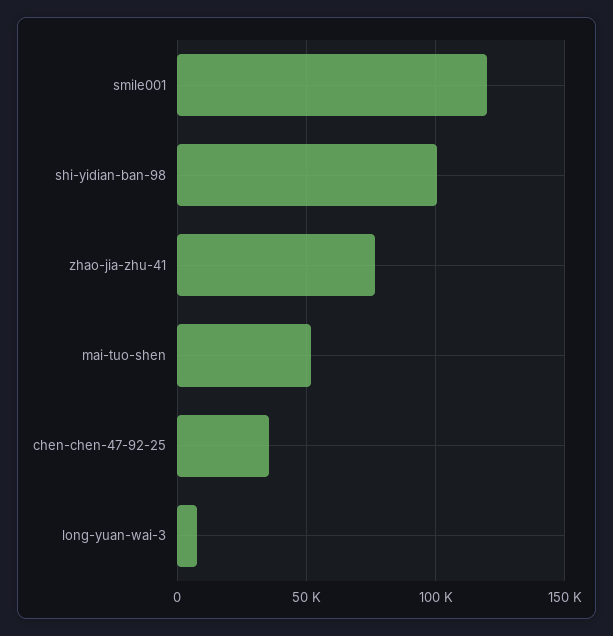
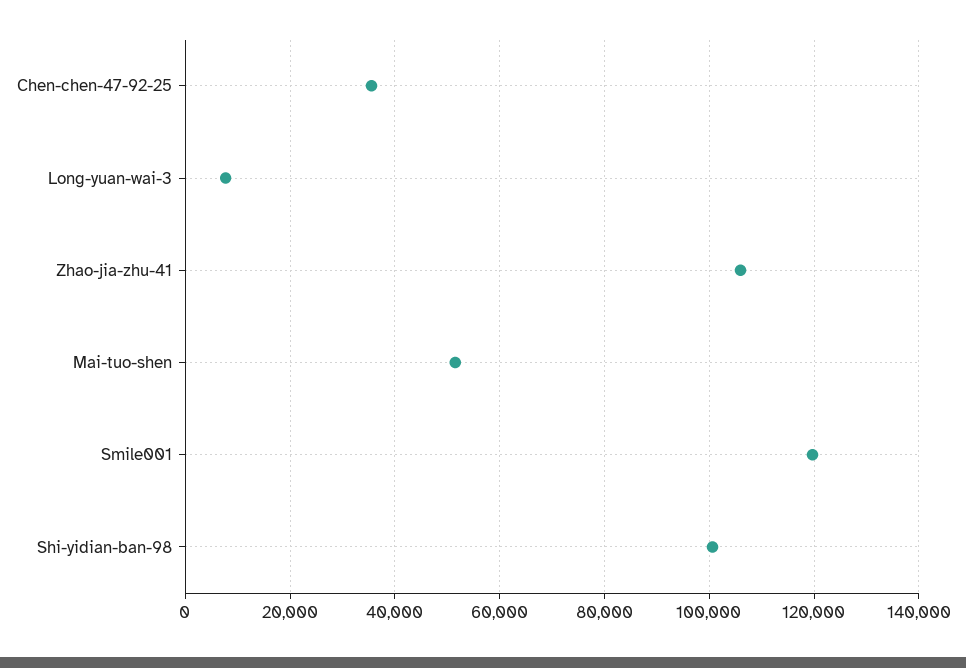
  {
    "smile001": 120000,
    "shi-yidian-ban-98": 100000,
-   "zhao-jia-zhu-41": 75000,
+   "zhao-jia-zhu-41": 106000,
    "mai-tuo-shen": 52000,
    "chen-chen-47-92-25": 36000,
    "long-yuan-wai-3": 8000
  }

